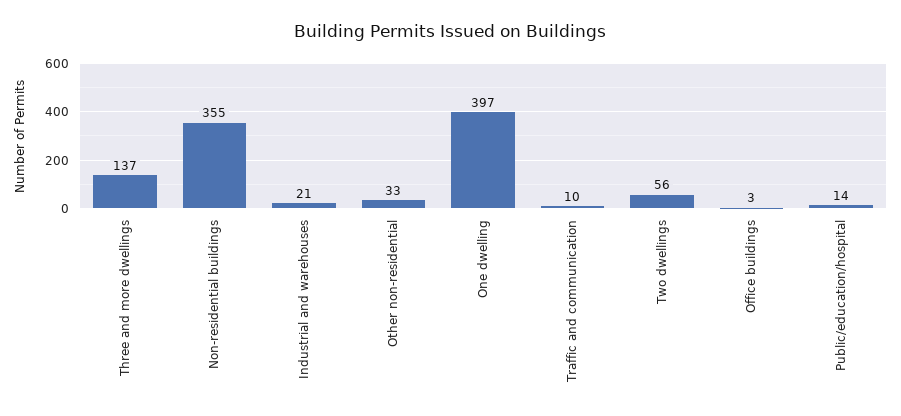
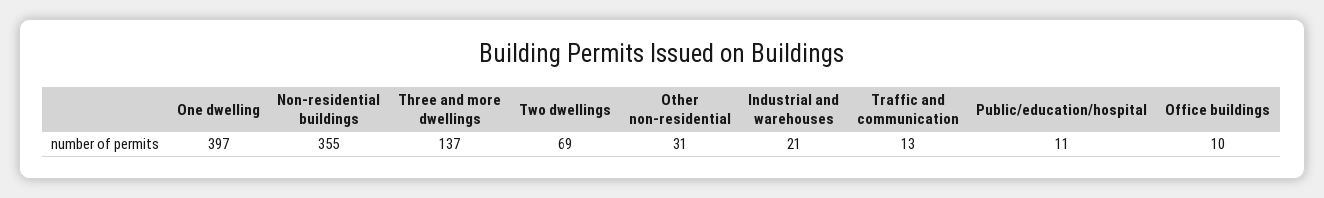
  {
    "Three and more dwellings": 137,
    "Non-residential buildings": 355,
    "Industrial and warehouses": 21,
-   "Other non-residential": 33,
+   "Other non-residential": 31,
    "One dwelling": 397,
-   "Traffic and communication": 10,
+   "Traffic and communication": 13,
-   "Two dwellings": 56,
+   "Two dwellings": 69,
-   "Office buildings": 3,
+   "Office buildings": 10,
-   "Public/education/hospital": 14
+   "Public/education/hospital": 11
  }

